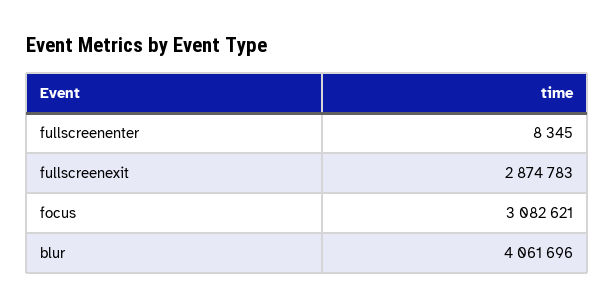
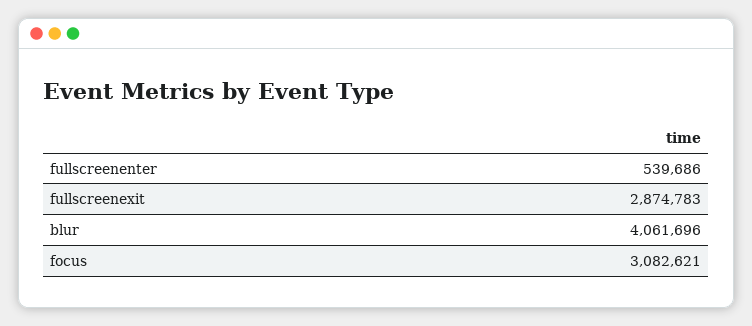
  {
-   "fullscreenenter": 8345,
+   "fullscreenenter": 539686,
    "fullscreenexit": 2874783,
    "focus": 3082621,
    "blur": 4061696
  }

